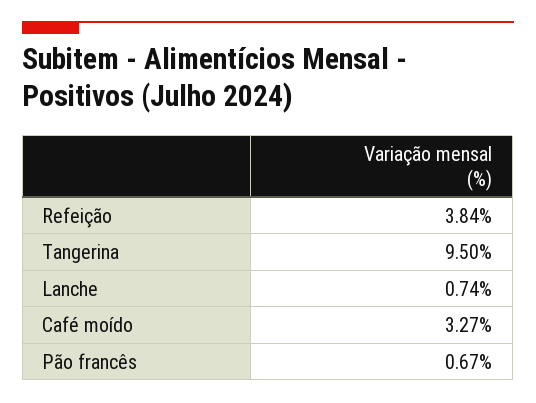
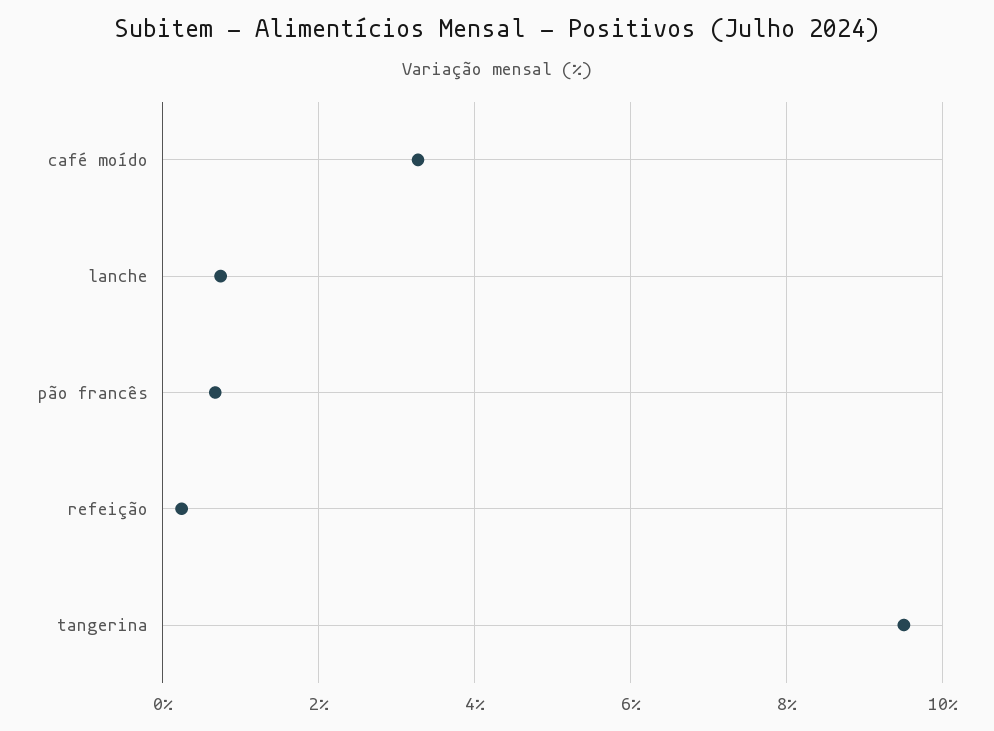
  {
-   "Refeição": 3.84,
+   "Refeição": 0.2,
    "Tangerina": 9.5,
    "Lanche": 0.74,
    "Café moído": 3.27,
    "Pão francês": 0.67
  }

